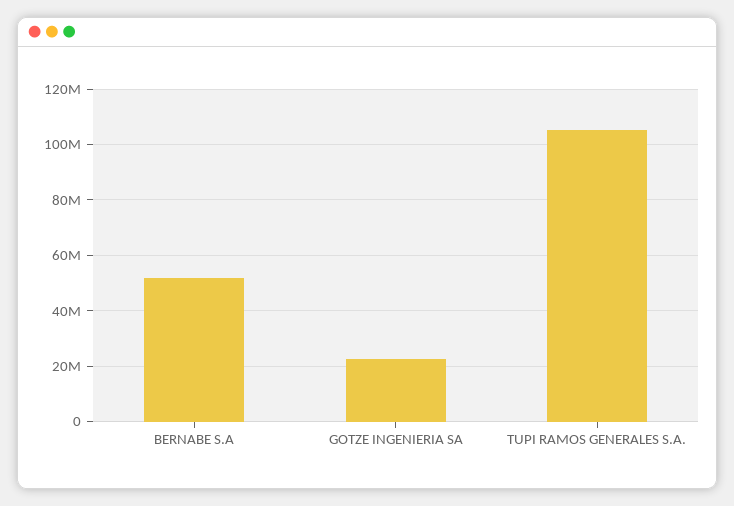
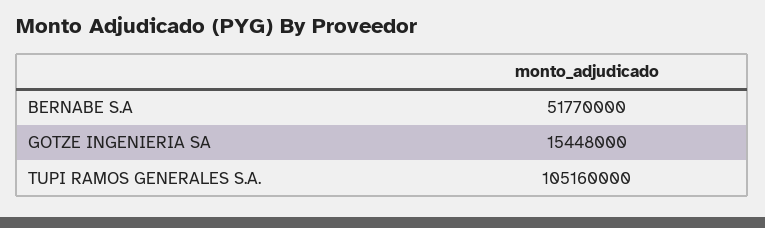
  {
    "BERNABE S.A": 51770000,
-   "GOTZE INGENIERIA SA": 22500000,
+   "GOTZE INGENIERIA SA": 15448000,
    "TUPI RAMOS GENERALES S.A.": 105160000
  }

